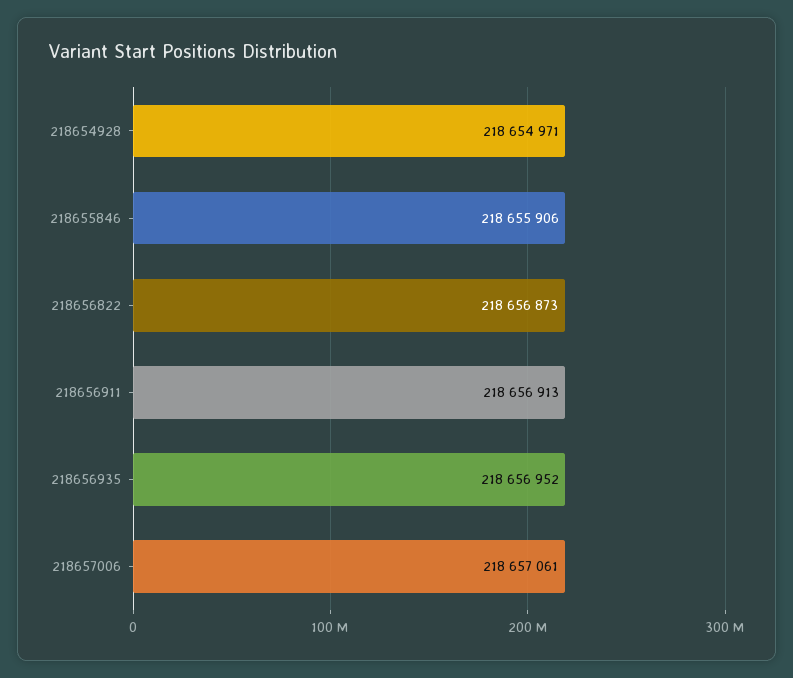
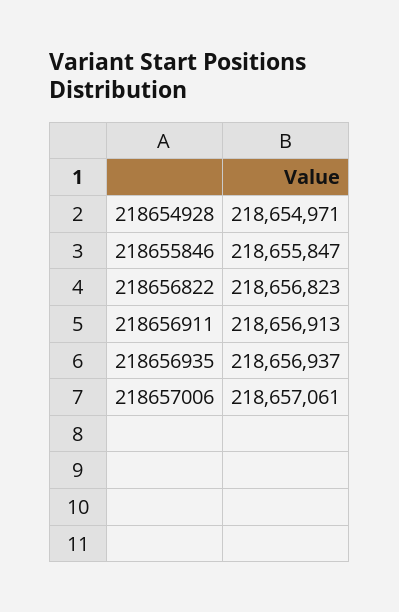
  {
    "218654928": 218654971,
-   "218655846": 218655906,
+   "218655846": 218655847,
-   "218656822": 218656873,
+   "218656822": 218656823,
    "218656911": 218656913,
-   "218656935": 218656952,
+   "218656935": 218656937,
    "218657006": 218657061
  }

